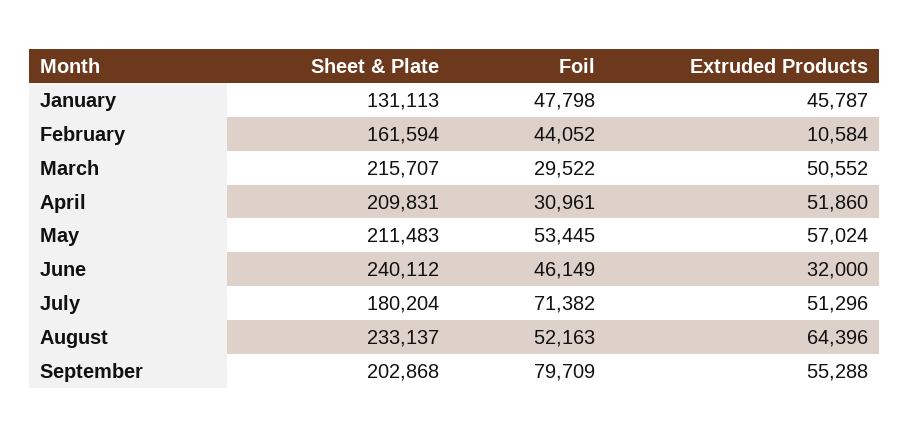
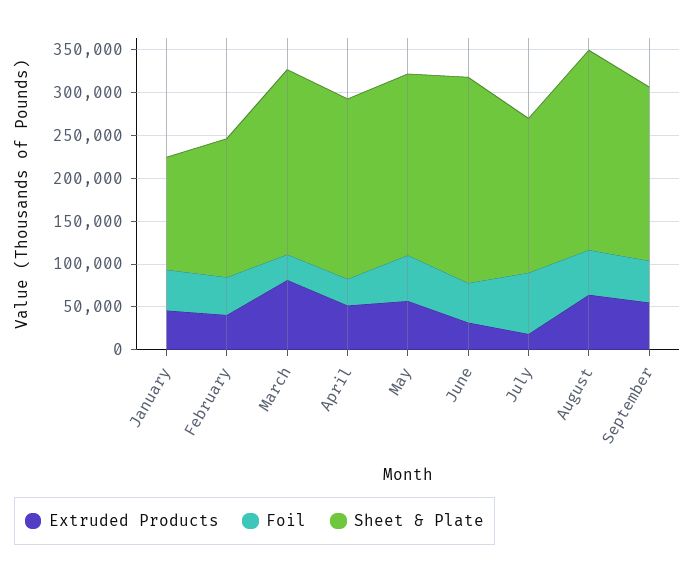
  {
    "Sheet & Plate": {
      "January": 131113,
      "February": 161594,
      "March": 215707,
      "April": 209831,
      "May": 211483,
      "June": 240112,
      "July": 180204,
      "August": 233137,
      "September": 202868
    },
    "Foil": {
      "January": 47798,
      "February": 44052,
      "March": 29522,
      "April": 30961,
      "May": 53445,
      "June": 46149,
      "July": 71382,
      "August": 52163,
-     "September": 79709
+     "September": 50000
    },
    "Extruded Products": {
      "January": 45787,
-     "February": 10584,
+     "February": 40000,
-     "March": 50552,
+     "March": 80000,
      "April": 51860,
      "May": 57024,
      "June": 32000,
-     "July": 51296,
+     "July": 20000,
      "August": 64396,
      "September": 55288
    }
  }

